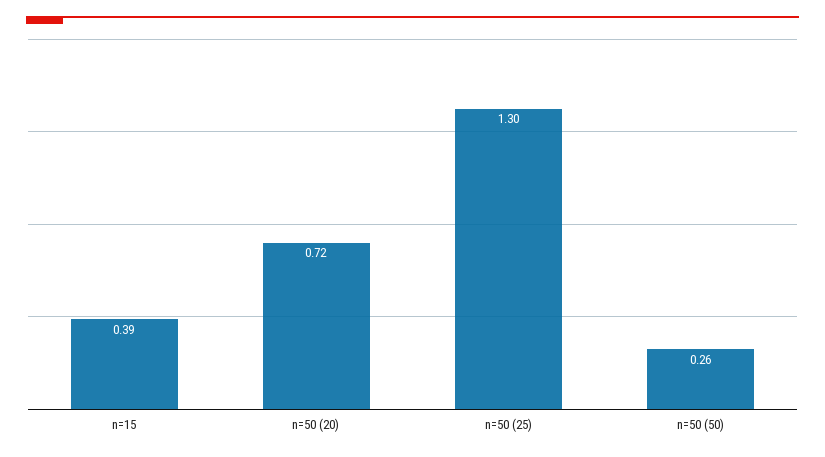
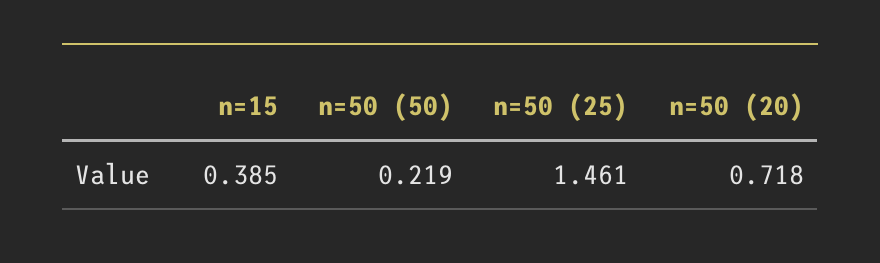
  {
    "n=15": 0.385,
    "n=50 (20)": 0.718,
-   "n=50 (25)": 1.3,
+   "n=50 (25)": 1.461,
-   "n=50 (50)": 0.26
+   "n=50 (50)": 0.219
  }

